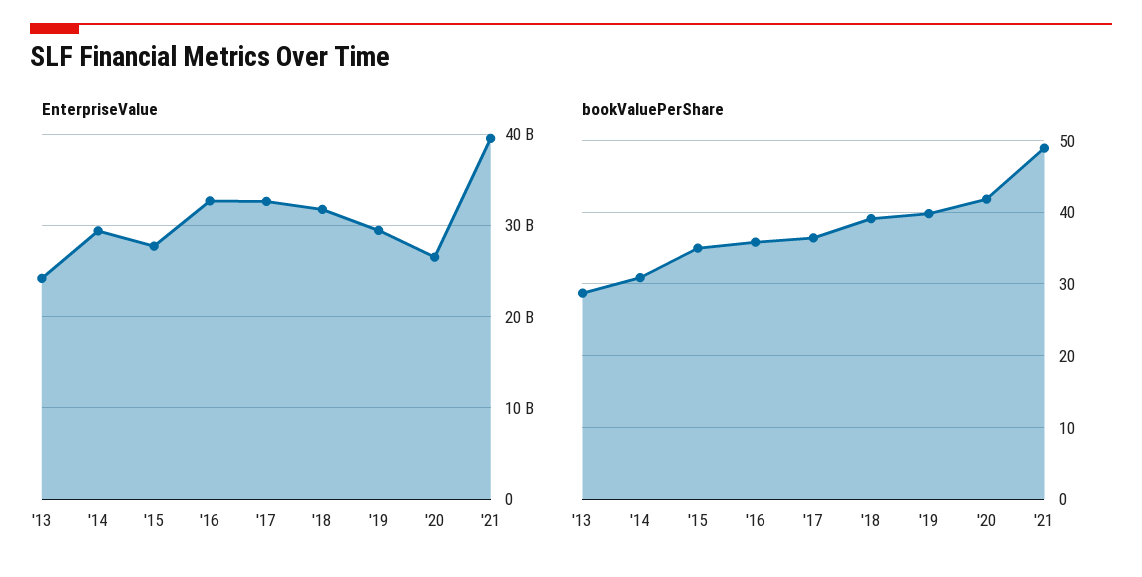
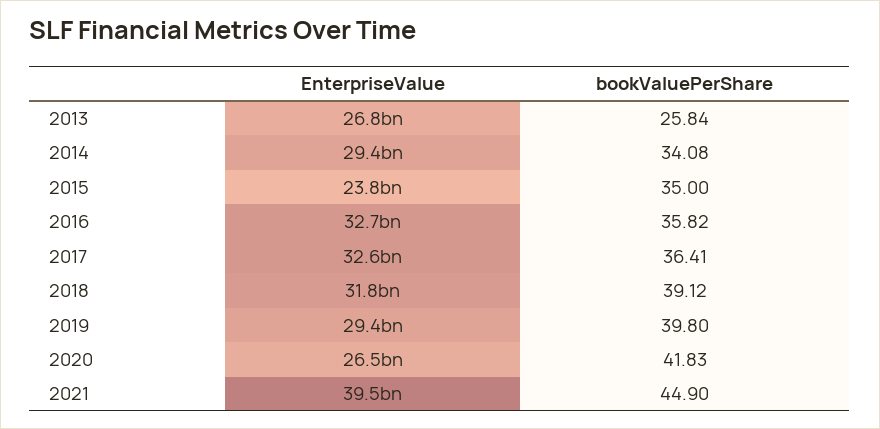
  {
    "EnterpriseValue": {
-     "'13": 24000000000,
+     "'13": 26800000000,
      "'14": 29400000000,
-     "'15": 28000000000,
+     "'15": 23800000000,
      "'16": 32700000000,
      "'17": 32600000000,
      "'18": 31800000000,
      "'19": 29400000000,
      "'20": 26500000000,
      "'21": 39500000000
    },
    "bookValuePerShare": {
-     "'13": 29,
+     "'13": 25.84,
-     "'14": 31,
+     "'14": 34.08,
      "'15": 35,
      "'16": 35.82,
      "'17": 36.41,
      "'18": 39.12,
      "'19": 39.8,
      "'20": 41.83,
-     "'21": 49
+     "'21": 44.9
    }
  }

